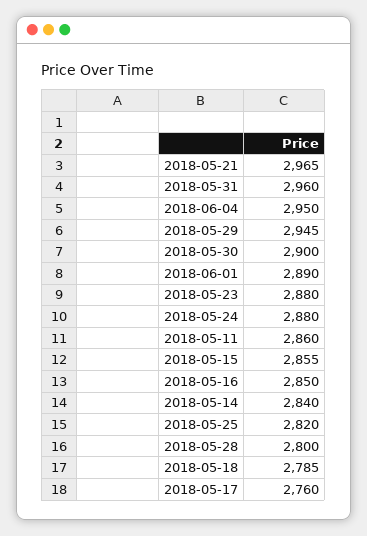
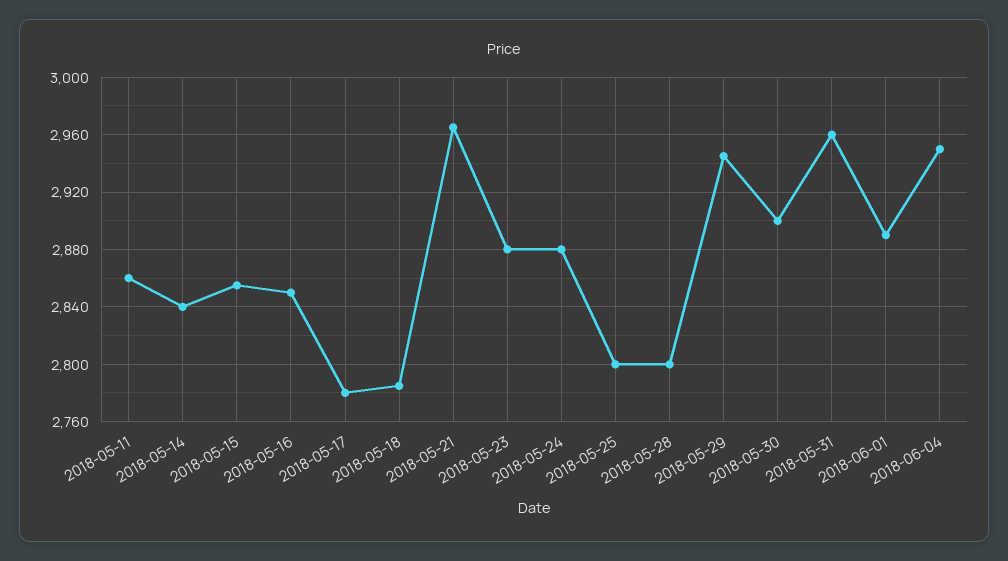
  {
    "2018-05-21": 2965,
    "2018-05-31": 2960,
    "2018-06-04": 2950,
    "2018-05-29": 2945,
    "2018-05-30": 2900,
    "2018-06-01": 2890,
    "2018-05-23": 2880,
    "2018-05-24": 2880,
    "2018-05-11": 2860,
    "2018-05-15": 2855,
    "2018-05-16": 2850,
    "2018-05-14": 2840,
-   "2018-05-25": 2820,
+   "2018-05-25": 2800,
    "2018-05-28": 2800,
    "2018-05-18": 2785,
-   "2018-05-17": 2760
+   "2018-05-17": 2780
  }

